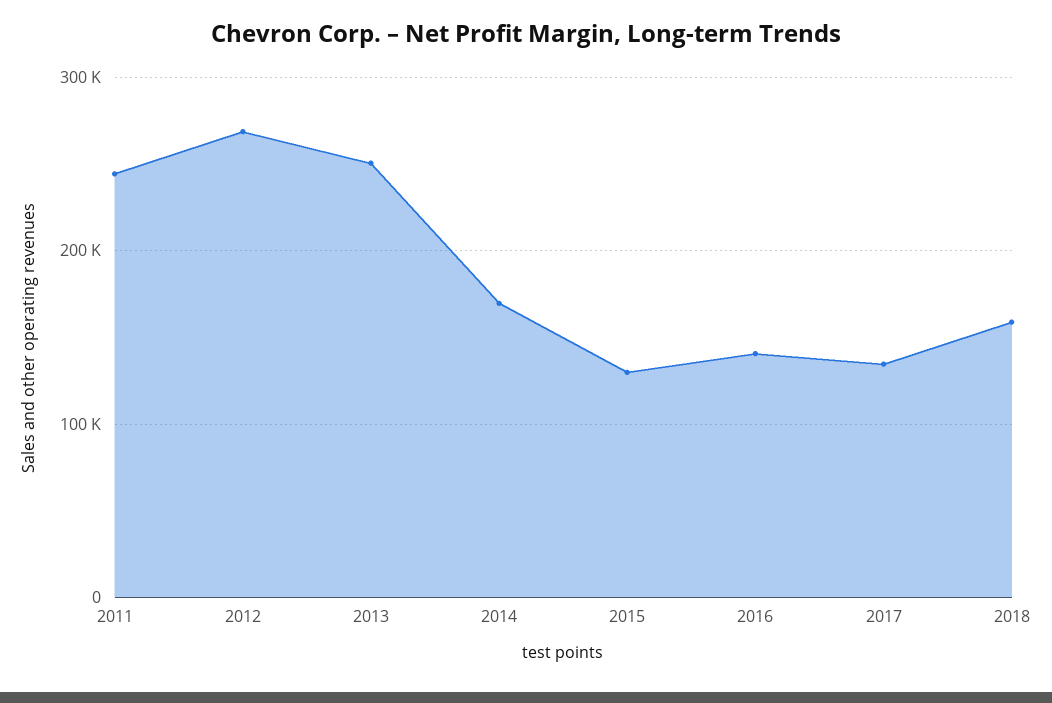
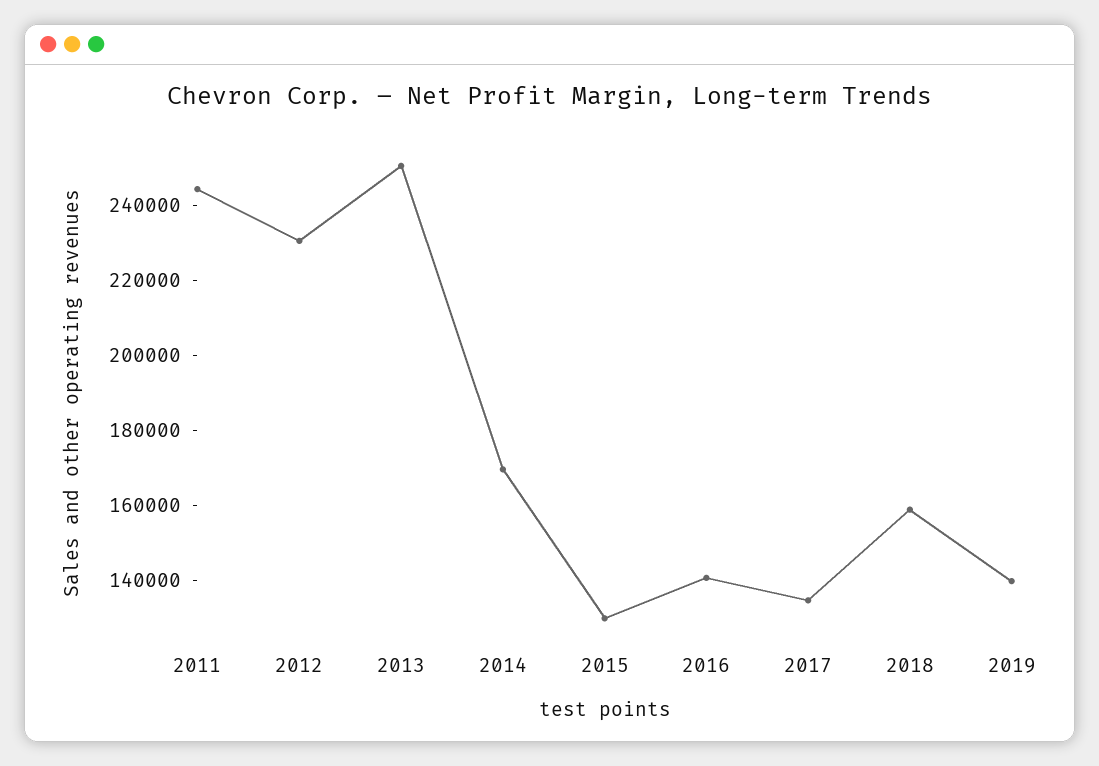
  {
    "2011": 245000,
-   "2012": 270000,
+   "2012": 230000,
    "2013": 250000,
    "2014": 170000,
    "2015": 130000,
    "2016": 140000,
    "2017": 135000,
-   "2018": 160000
+   "2018": 160000,
+   "2019": 140000
  }

